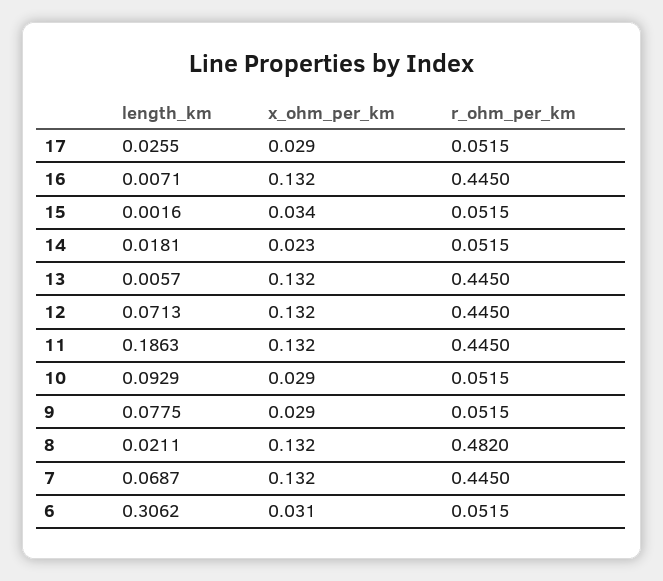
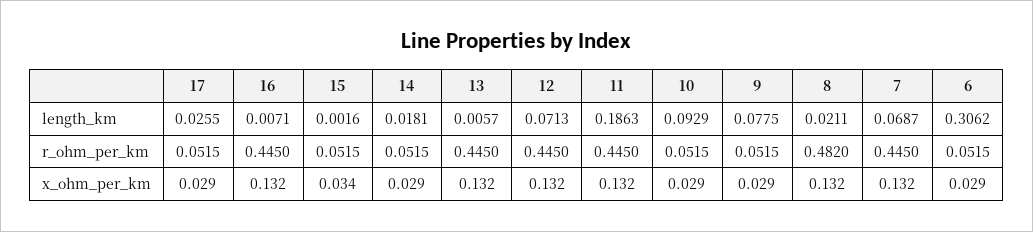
  {
    "length_km": {
      "17": 0.0255,
      "16": 0.0071,
      "15": 0.0016,
      "14": 0.0181,
      "13": 0.0057,
      "12": 0.0713,
      "11": 0.1863,
      "10": 0.0929,
      "9": 0.0775,
      "8": 0.0211,
      "7": 0.0687,
      "6": 0.3062
    },
    "x_ohm_per_km": {
      "17": 0.029,
      "16": 0.132,
      "15": 0.034,
-     "14": 0.023,
+     "14": 0.029,
      "13": 0.132,
      "12": 0.132,
      "11": 0.132,
      "10": 0.029,
      "9": 0.029,
      "8": 0.132,
      "7": 0.132,
-     "6": 0.031
+     "6": 0.029
    },
    "r_ohm_per_km": {
      "17": 0.0515,
      "16": 0.445,
      "15": 0.0515,
      "14": 0.0515,
      "13": 0.445,
      "12": 0.445,
      "11": 0.445,
      "10": 0.0515,
      "9": 0.0515,
      "8": 0.482,
      "7": 0.445,
      "6": 0.0515
    }
  }

